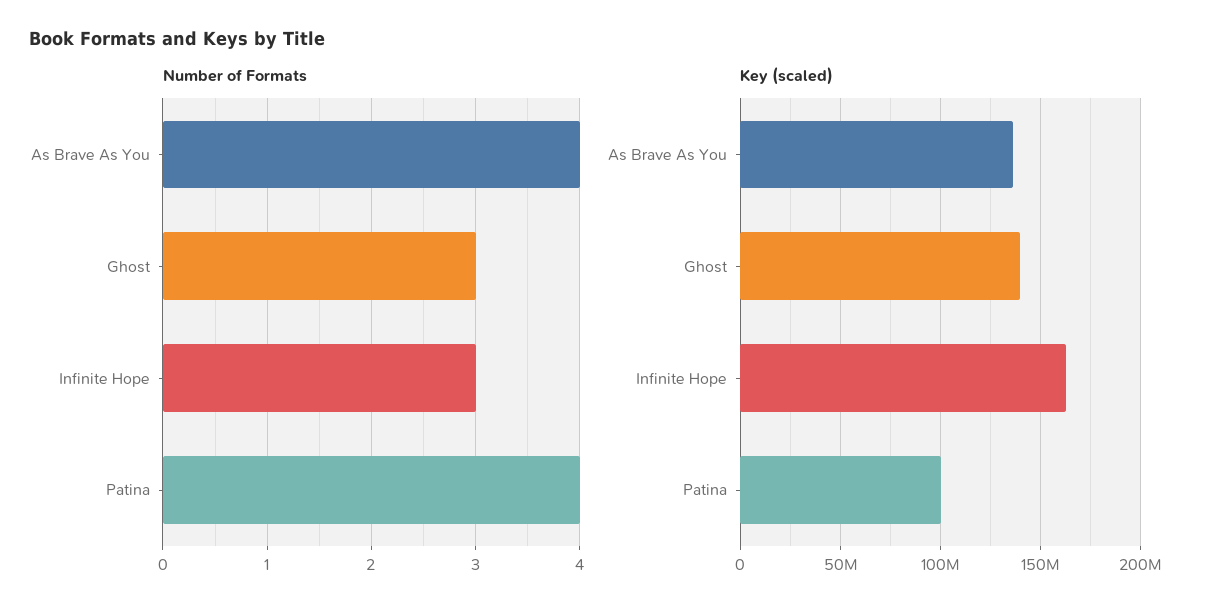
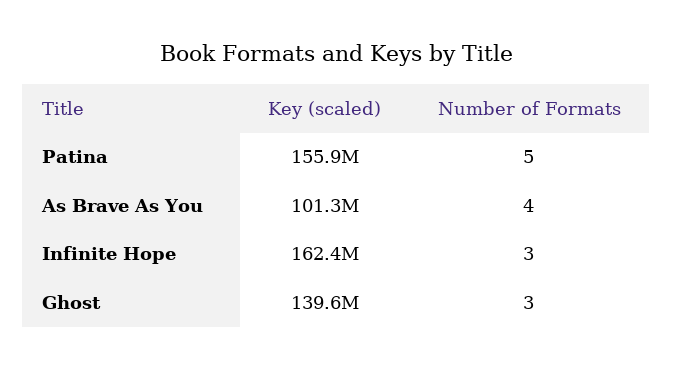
  {
    "Number of Formats": {
      "As Brave As You": 4,
      "Ghost": 3,
      "Infinite Hope": 3,
-     "Patina": 4
+     "Patina": 5
    },
    "Key (scaled)": {
-     "As Brave As You": 135000000,
+     "As Brave As You": 101300000,
      "Ghost": 139600000,
      "Infinite Hope": 162400000,
-     "Patina": 100000000
+     "Patina": 155900000
    }
  }

